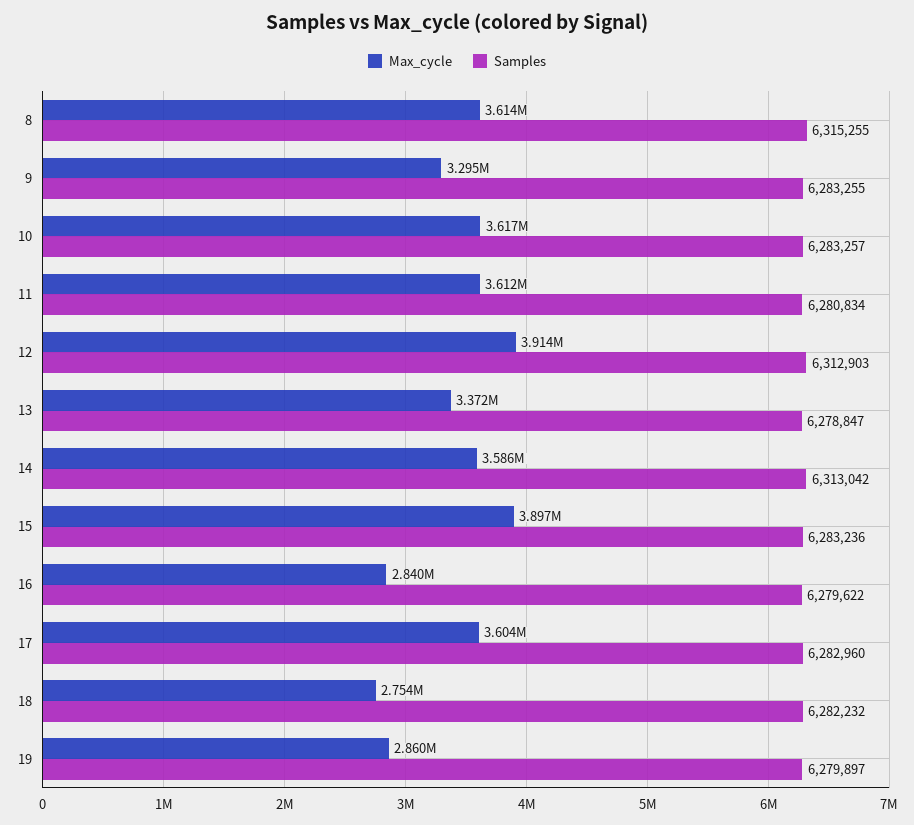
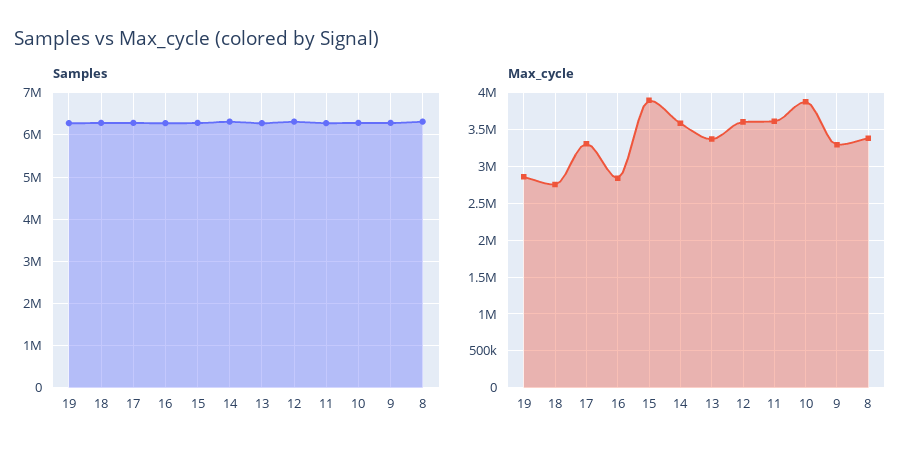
  {
    "Max_cycle": {
-     "8": 3614000,
+     "8": 3400000,
      "9": 3295000,
-     "10": 3617000,
+     "10": 3900000,
      "11": 3612000,
-     "12": 3914000,
+     "12": 3600000,
      "13": 3372000,
      "14": 3586000,
      "15": 3897000,
      "16": 2840000,
-     "17": 3604000,
+     "17": 3300000,
      "18": 2754000,
      "19": 2860000
    },
    "Samples": {
      "8": 6315255,
      "9": 6283255,
      "10": 6283257,
      "11": 6280834,
      "12": 6312903,
      "13": 6278847,
      "14": 6313042,
      "15": 6283236,
      "16": 6279622,
      "17": 6282960,
      "18": 6282232,
      "19": 6279897
    }
  }

